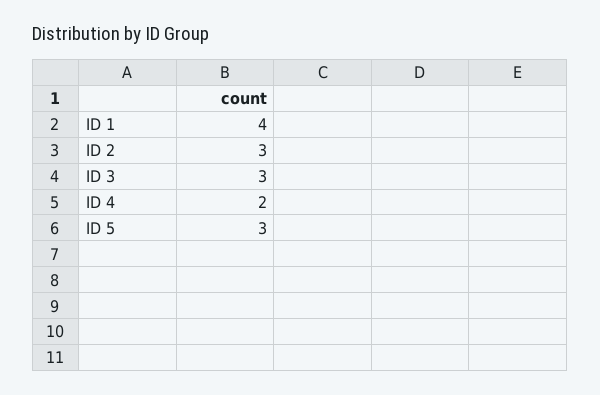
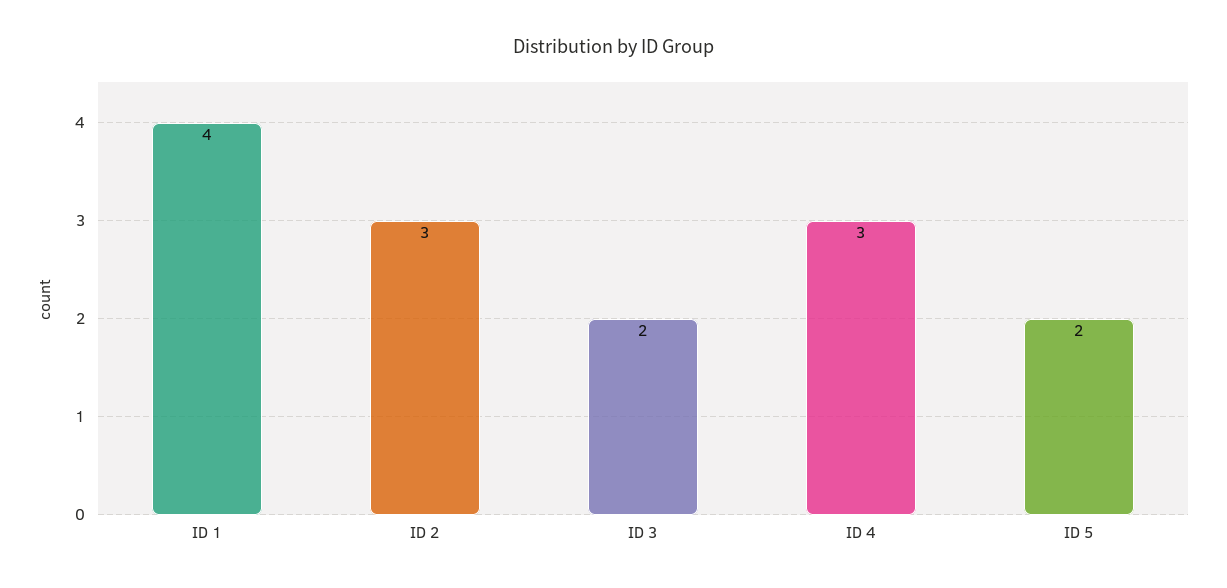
  {
    "ID 1": 4,
    "ID 2": 3,
-   "ID 3": 3,
+   "ID 3": 2,
-   "ID 4": 2,
+   "ID 4": 3,
-   "ID 5": 3
+   "ID 5": 2
  }

